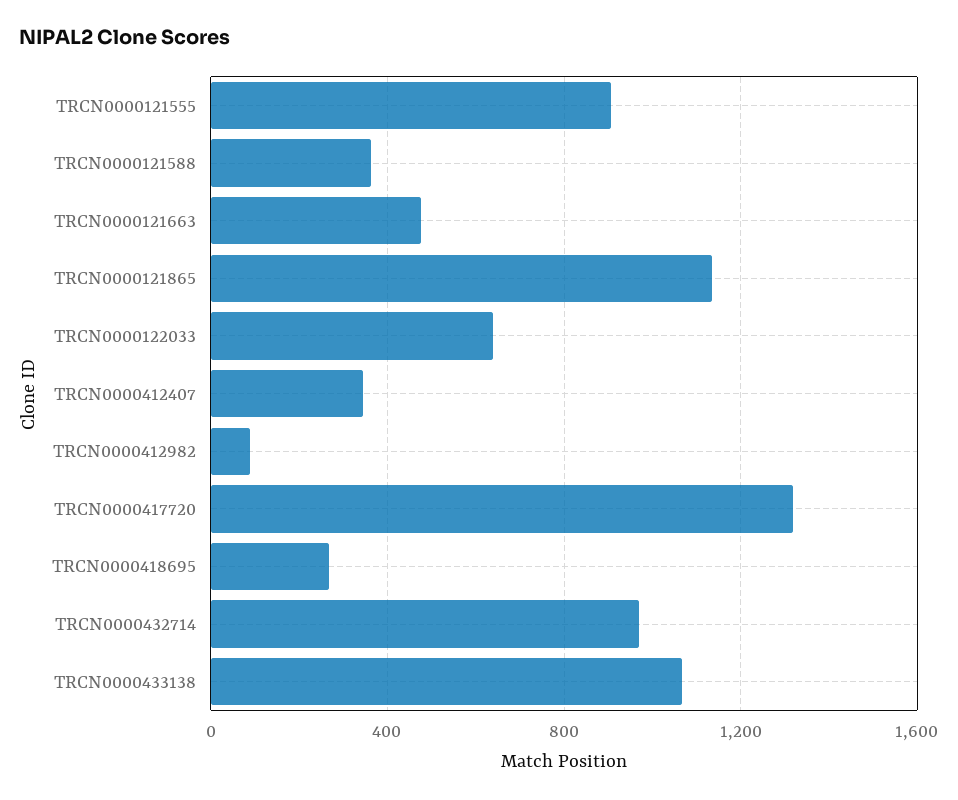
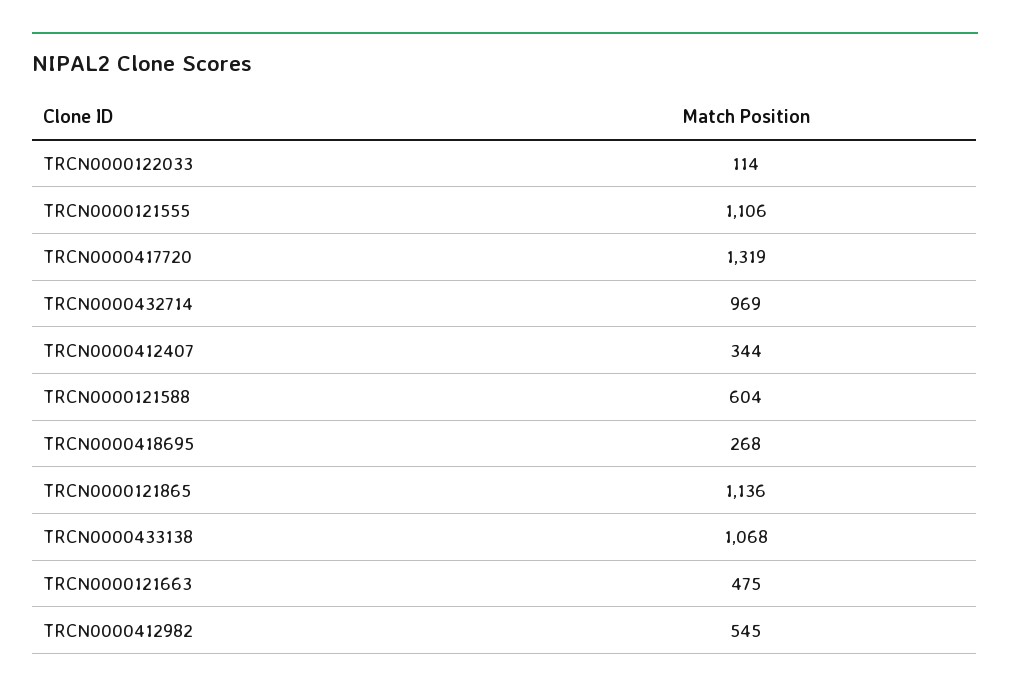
  {
-   "TRCN0000121555": 900,
+   "TRCN0000121555": 1106,
-   "TRCN0000121588": 350,
+   "TRCN0000121588": 604,
    "TRCN0000121663": 475,
    "TRCN0000121865": 1136,
-   "TRCN0000122033": 650,
+   "TRCN0000122033": 114,
    "TRCN0000412407": 344,
-   "TRCN0000412982": 100,
+   "TRCN0000412982": 545,
    "TRCN0000417720": 1319,
    "TRCN0000418695": 268,
    "TRCN0000432714": 969,
    "TRCN0000433138": 1068
  }

